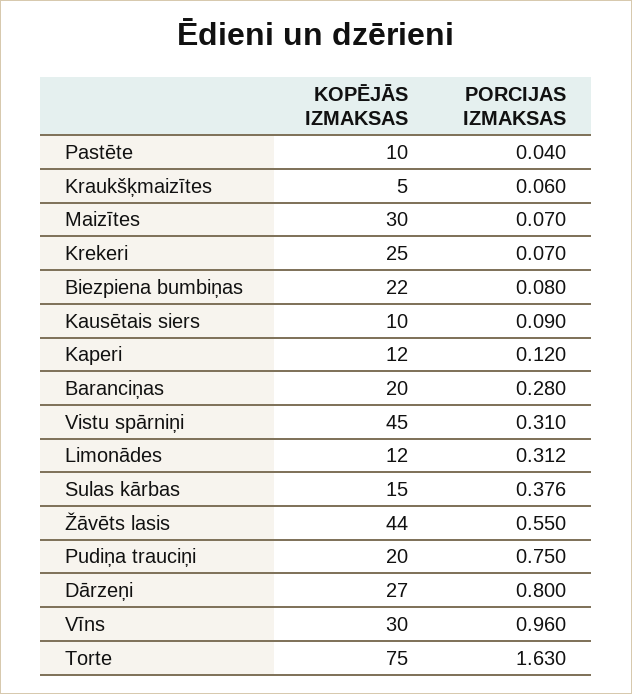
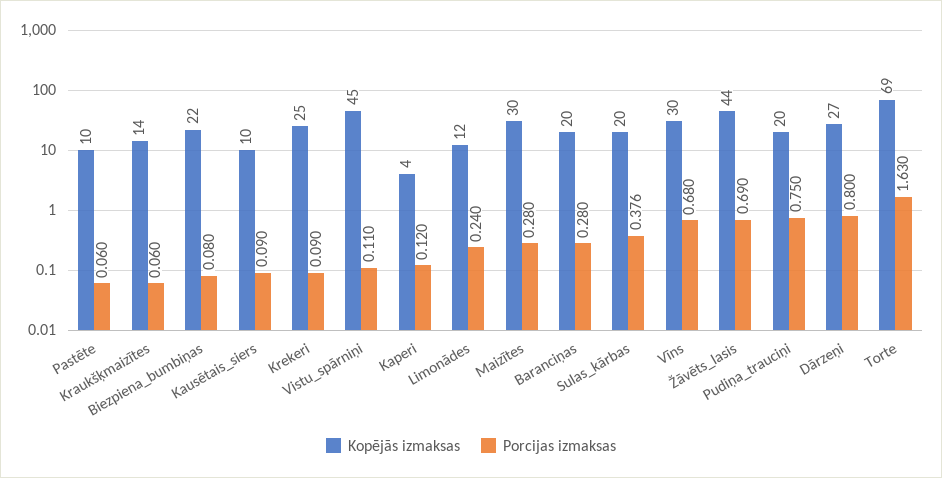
  {
    "KOPĒJĀS IZMAKSAS": {
      "Pastēte": 10,
-     "Kraukšķmaizītes": 5,
+     "Kraukšķmaizītes": 14,
      "Maizītes": 30,
      "Krekeri": 25,
      "Biezpiena bumbiņas": 22,
      "Kausētais siers": 10,
-     "Kaperi": 12,
+     "Kaperi": 4,
      "Baranciņas": 20,
      "Vistu spārniņi": 45,
      "Limonādes": 12,
-     "Sulas kārbas": 15,
+     "Sulas kārbas": 20,
      "Žāvēts lasis": 44,
      "Pudiņa trauciņi": 20,
      "Dārzeņi": 27,
      "Vīns": 30,
-     "Torte": 75
+     "Torte": 69
    },
    "PORCIJAS IZMAKSAS": {
-     "Pastēte": 0.04,
+     "Pastēte": 0.06,
      "Kraukšķmaizītes": 0.06,
-     "Maizītes": 0.07,
+     "Maizītes": 0.28,
-     "Krekeri": 0.07,
+     "Krekeri": 0.09,
      "Biezpiena bumbiņas": 0.08,
      "Kausētais siers": 0.09,
      "Kaperi": 0.12,
      "Baranciņas": 0.28,
-     "Vistu spārniņi": 0.31,
+     "Vistu spārniņi": 0.11,
-     "Limonādes": 0.312,
+     "Limonādes": 0.24,
      "Sulas kārbas": 0.376,
-     "Žāvēts lasis": 0.55,
+     "Žāvēts lasis": 0.69,
      "Pudiņa trauciņi": 0.75,
      "Dārzeņi": 0.8,
-     "Vīns": 0.96,
+     "Vīns": 0.68,
      "Torte": 1.63
    }
  }

